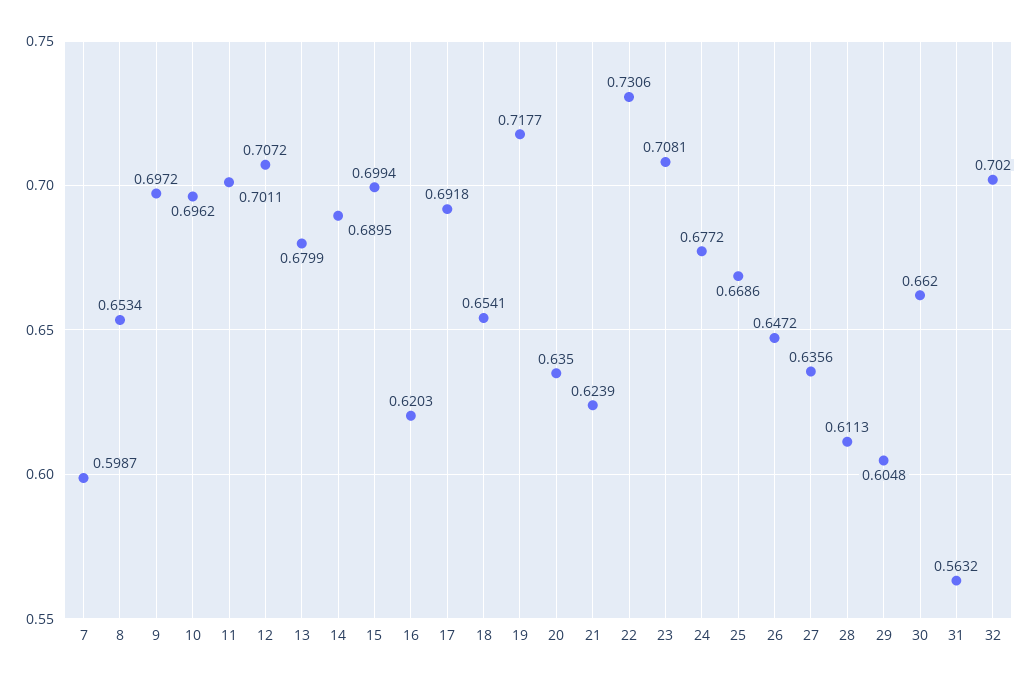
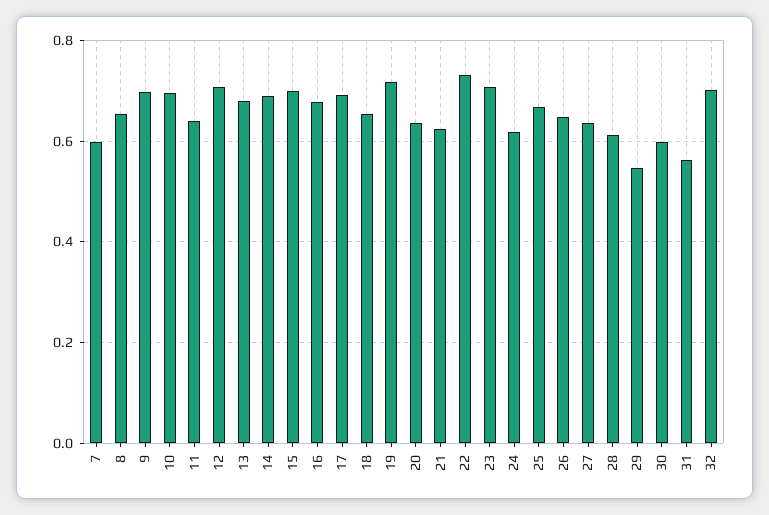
  {
    "7": 0.5987,
    "8": 0.6534,
    "9": 0.6972,
    "10": 0.6962,
-   "11": 0.7011,
+   "11": 0.64,
    "12": 0.7072,
    "13": 0.6799,
    "14": 0.6895,
    "15": 0.6994,
-   "16": 0.6203,
+   "16": 0.68,
    "17": 0.6918,
    "18": 0.6541,
    "19": 0.7177,
    "20": 0.635,
    "21": 0.6239,
    "22": 0.7306,
    "23": 0.7081,
-   "24": 0.6772,
+   "24": 0.62,
    "25": 0.6686,
    "26": 0.6472,
    "27": 0.6356,
    "28": 0.6113,
-   "29": 0.6048,
+   "29": 0.54,
-   "30": 0.662,
+   "30": 0.6,
    "31": 0.5632,
    "32": 0.702
  }

